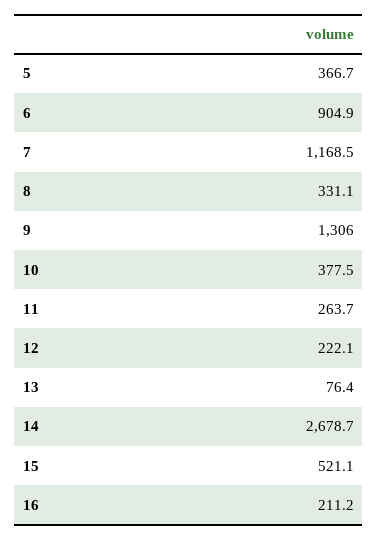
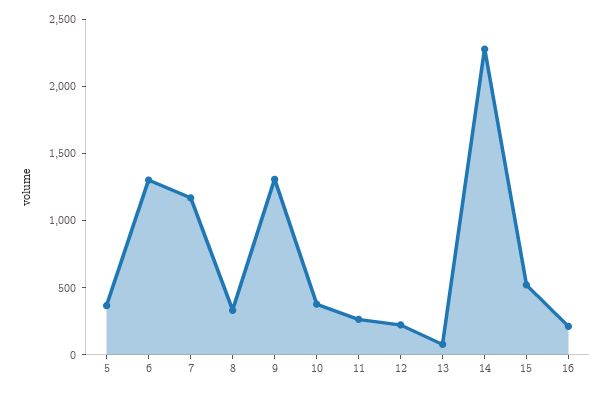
  {
    "5": 366.7,
-   "6": 904.9,
+   "6": 1300,
    "7": 1168.5,
    "8": 331.1,
    "9": 1306,
    "10": 377.5,
    "11": 263.7,
    "12": 222.1,
    "13": 76.4,
-   "14": 2678.7,
+   "14": 2300,
    "15": 521.1,
    "16": 211.2
  }

